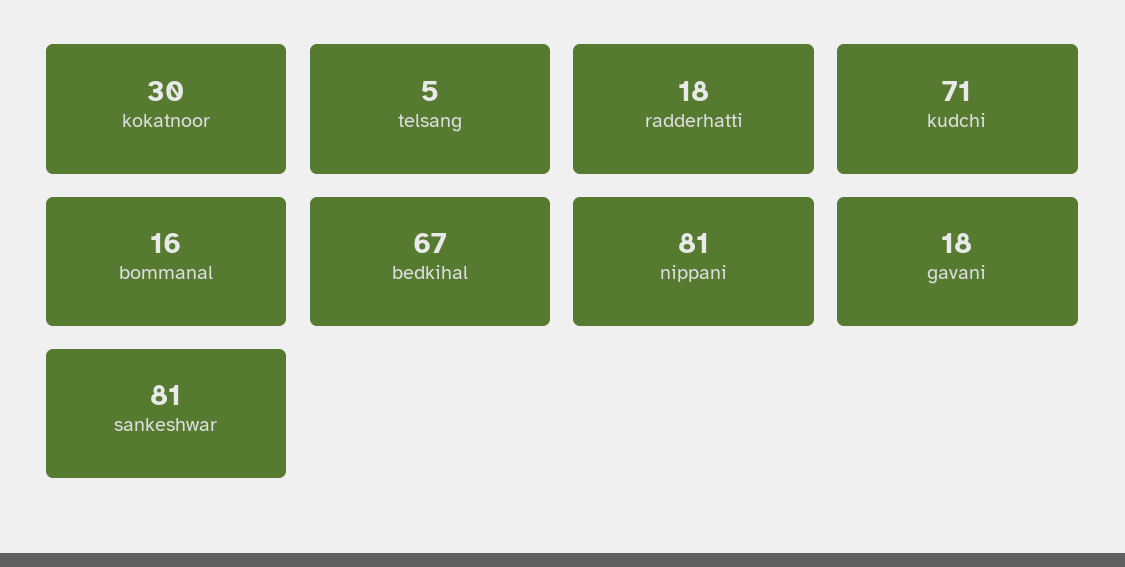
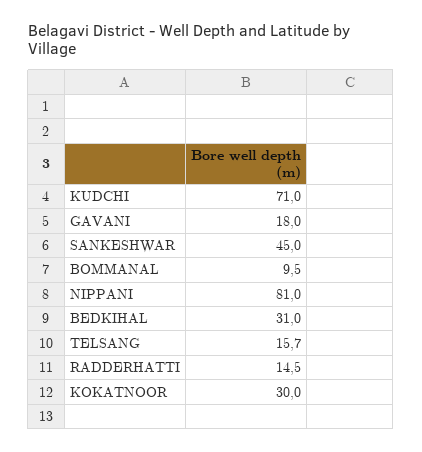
  {
    "kokatnoor": 30,
-   "telsang": 5,
+   "telsang": 15.7,
-   "radderhatti": 18,
+   "radderhatti": 14.5,
    "kudchi": 71,
-   "bommanal": 16,
+   "bommanal": 9.5,
-   "bedkihal": 67,
+   "bedkihal": 31,
    "nippani": 81,
    "gavani": 18,
-   "sankeshwar": 81
+   "sankeshwar": 45
  }

